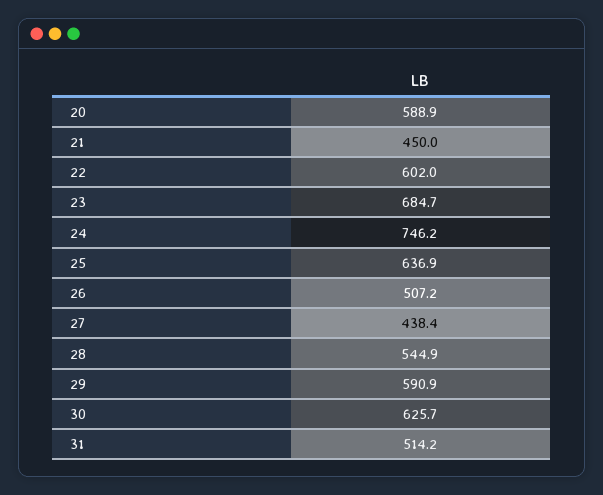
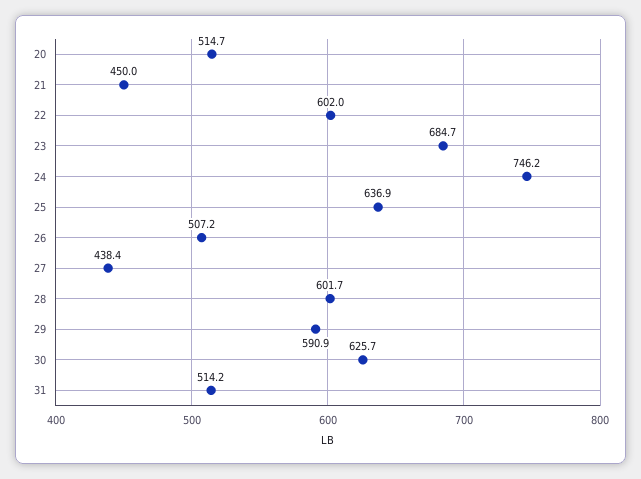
  {
-   "20": 588.9,
+   "20": 514.7,
    "21": 450,
    "22": 602,
    "23": 684.7,
    "24": 746.2,
    "25": 636.9,
    "26": 507.2,
    "27": 438.4,
-   "28": 544.9,
+   "28": 601.7,
    "29": 590.9,
    "30": 625.7,
    "31": 514.2
  }

